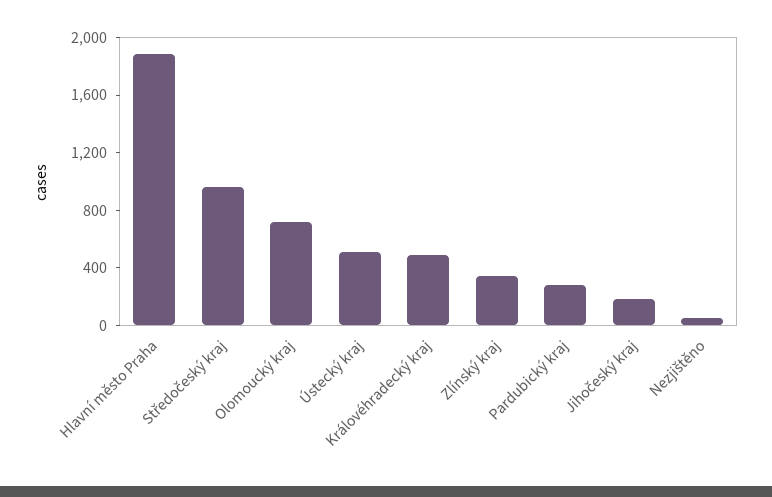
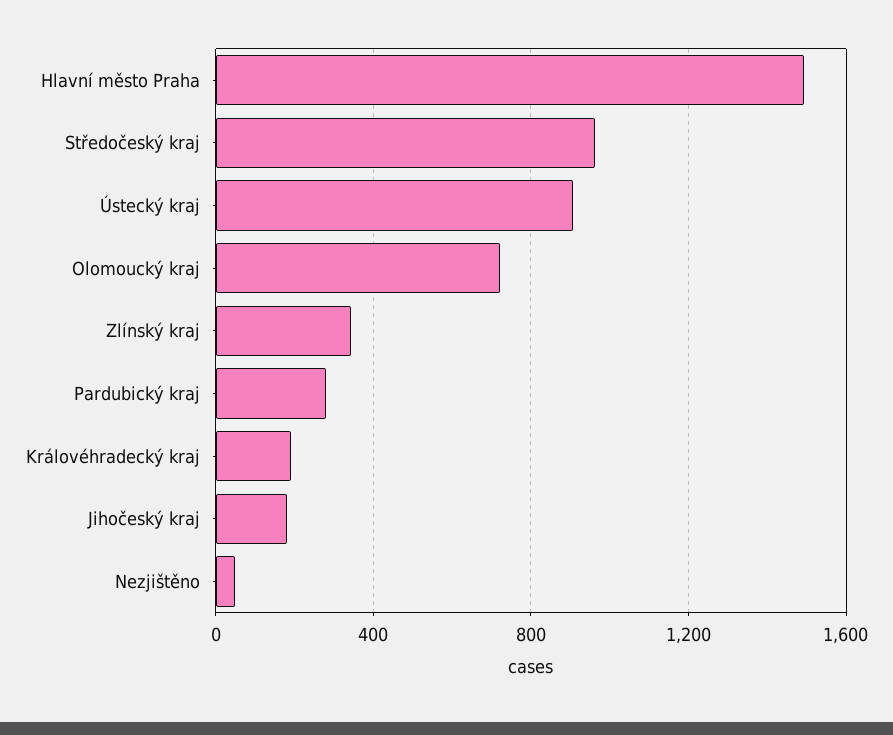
  {
-   "Hlavní město Praha": 1900,
+   "Hlavní město Praha": 1500,
    "Středočeský kraj": 950,
    "Olomoucký kraj": 700,
-   "Ústecký kraj": 500,
+   "Ústecký kraj": 900,
-   "Královéhradecký kraj": 500,
+   "Královéhradecký kraj": 200,
    "Zlínský kraj": 350,
    "Pardubický kraj": 300,
    "Jihočeský kraj": 200,
    "Nezjištěno": 50
  }

